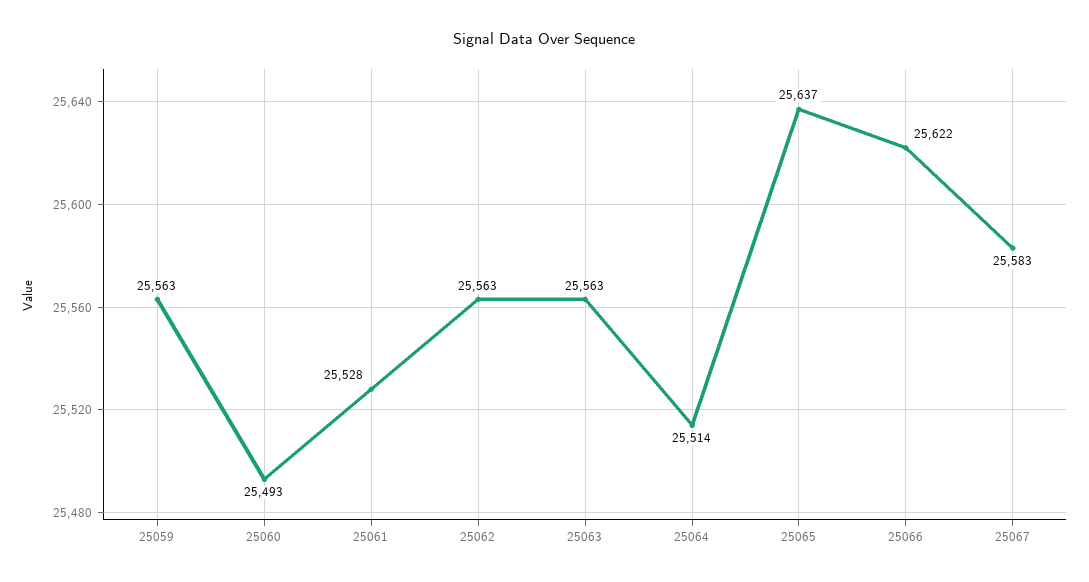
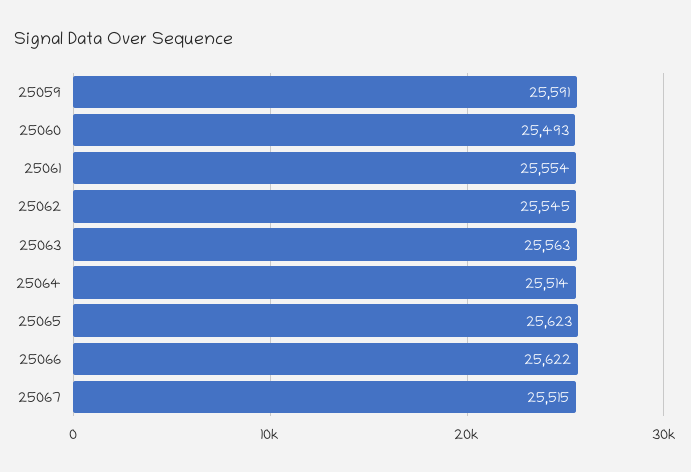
  {
-   "25059": 25563,
+   "25059": 25591,
    "25060": 25493,
-   "25061": 25528,
+   "25061": 25554,
-   "25062": 25563,
+   "25062": 25545,
    "25063": 25563,
    "25064": 25514,
-   "25065": 25637,
+   "25065": 25623,
    "25066": 25622,
-   "25067": 25583
+   "25067": 25515
  }

